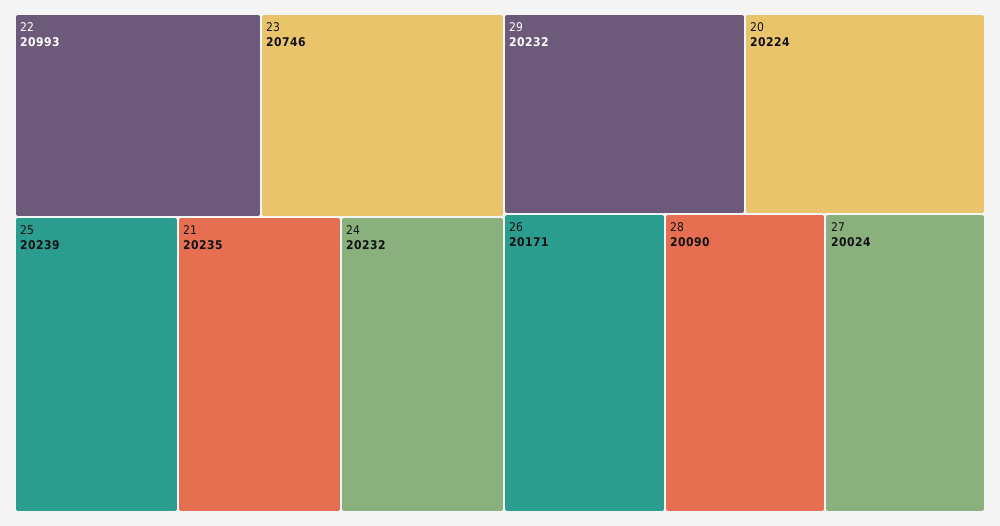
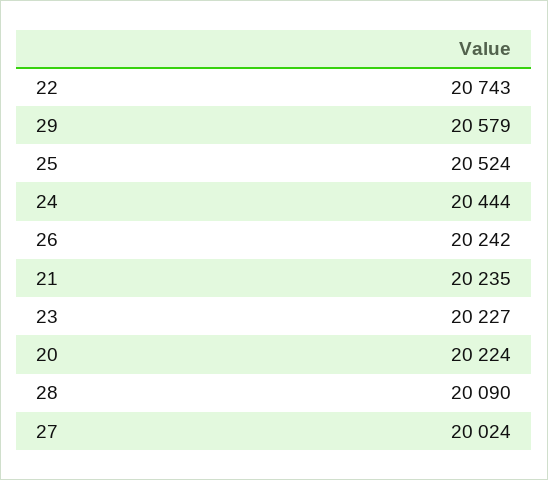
  {
-   "22": 20993,
+   "22": 20743,
-   "23": 20746,
+   "23": 20227,
-   "25": 20239,
+   "25": 20524,
    "21": 20235,
-   "24": 20232,
+   "24": 20444,
-   "29": 20232,
+   "29": 20579,
    "20": 20224,
-   "26": 20171,
+   "26": 20242,
    "28": 20090,
    "27": 20024
  }

